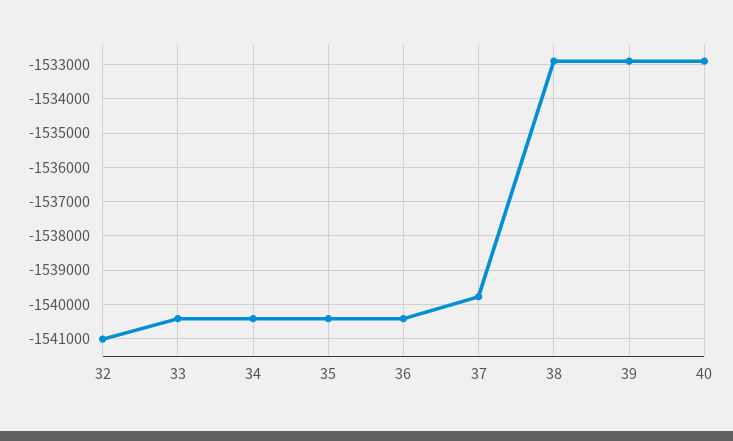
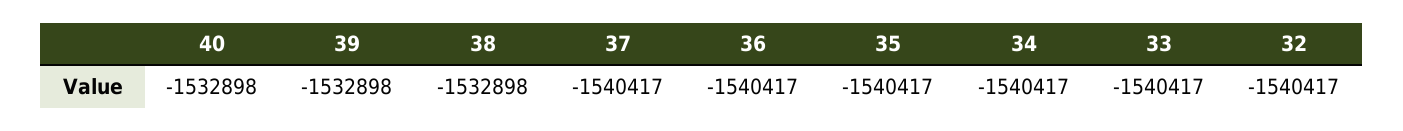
  {
-   "32": -1541000,
+   "32": -1540417,
    "33": -1540417,
    "34": -1540417,
    "35": -1540417,
    "36": -1540417,
-   "37": -1539800,
+   "37": -1540417,
    "38": -1532898,
    "39": -1532898,
    "40": -1532898
  }

